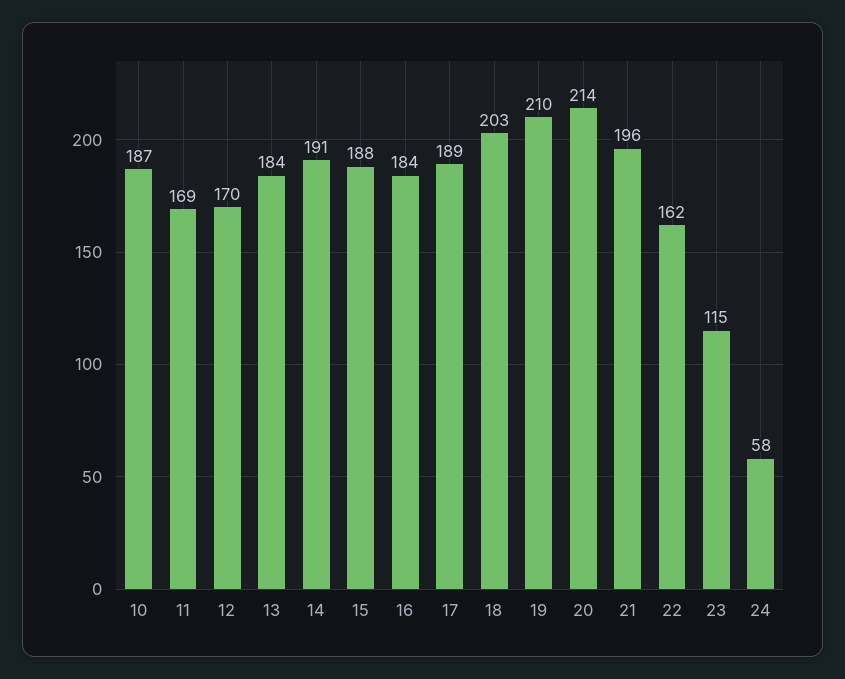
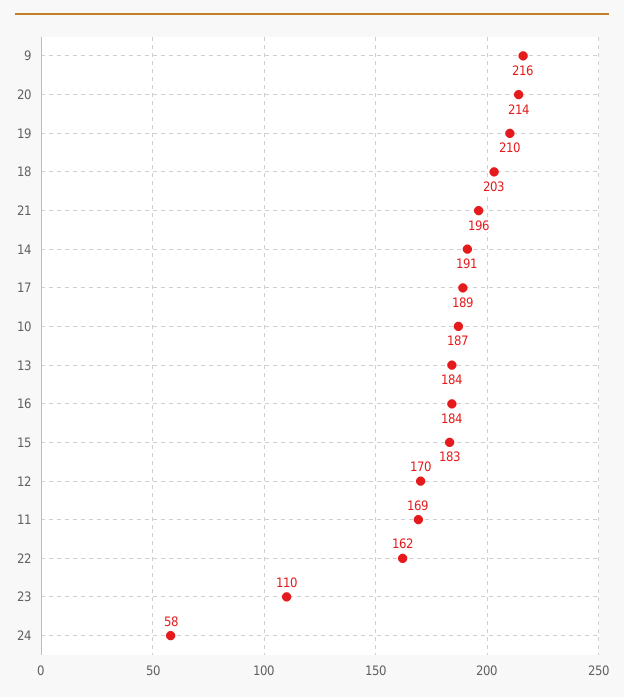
  {
    "10": 187,
    "11": 169,
    "12": 170,
    "13": 184,
    "14": 191,
-   "15": 188,
+   "15": 183,
    "16": 184,
    "17": 189,
    "18": 203,
    "19": 210,
    "20": 214,
    "21": 196,
    "22": 162,
-   "23": 115,
+   "23": 110,
-   "24": 58
+   "24": 58,
+   "9": 216
  }

